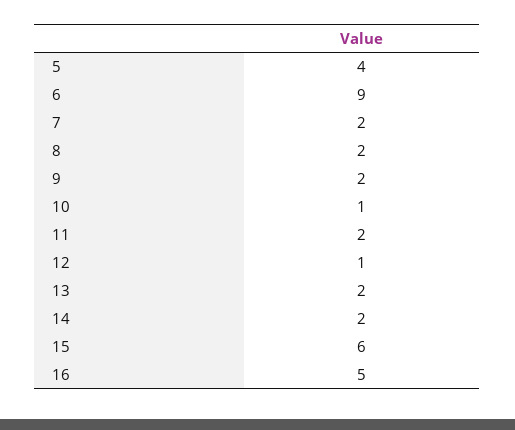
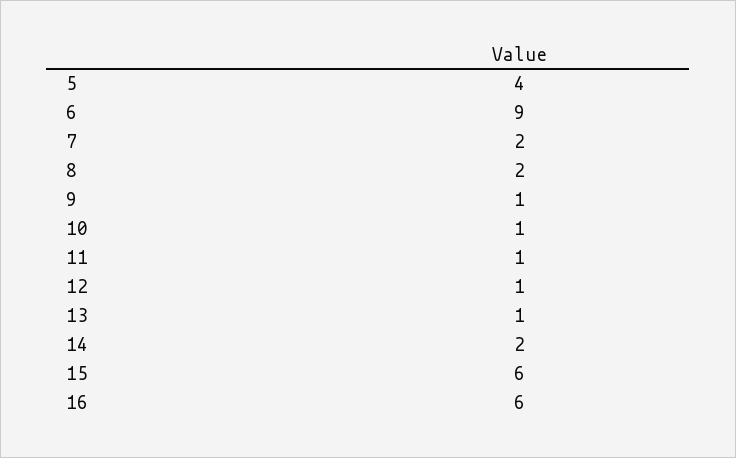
  {
    "5": 4,
    "6": 9,
    "7": 2,
    "8": 2,
-   "9": 2,
+   "9": 1,
    "10": 1,
-   "11": 2,
+   "11": 1,
    "12": 1,
-   "13": 2,
+   "13": 1,
    "14": 2,
    "15": 6,
-   "16": 5
+   "16": 6
  }

